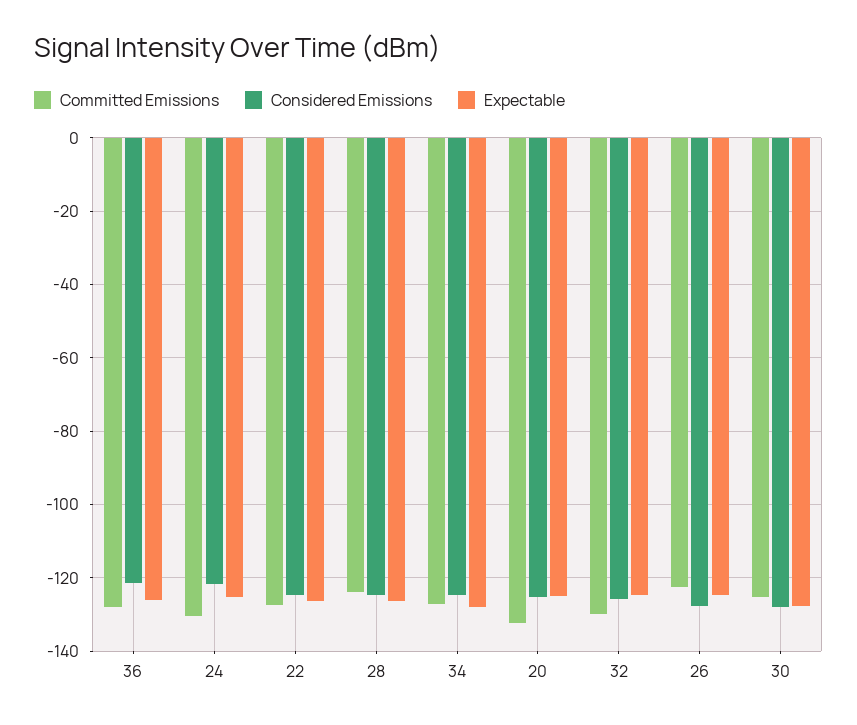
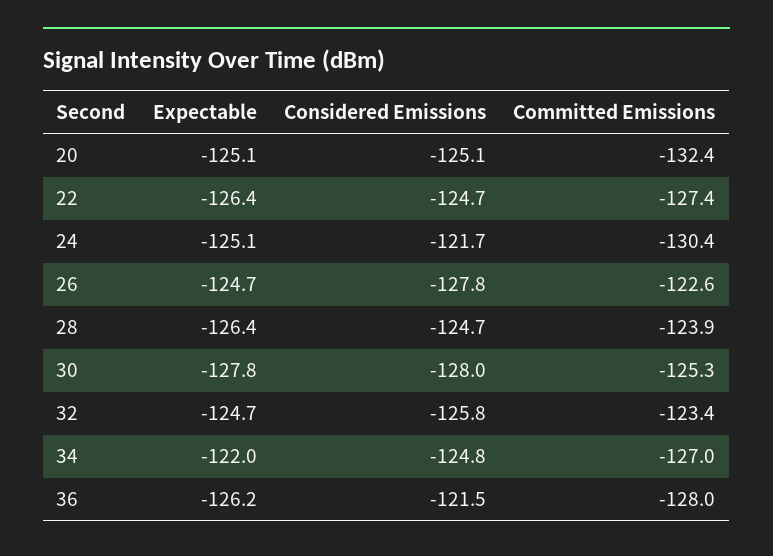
  {
    "Committed Emissions": {
      "36": -128,
      "24": -130.4,
      "22": -127.4,
      "28": -123.9,
      "34": -127,
      "20": -132.4,
-     "32": -130,
+     "32": -123.4,
      "26": -122.6,
      "30": -125.3
    },
    "Considered Emissions": {
      "36": -121.5,
      "24": -121.7,
      "22": -124.7,
      "28": -124.7,
      "34": -124.8,
      "20": -125.1,
      "32": -125.8,
      "26": -127.8,
      "30": -128
    },
    "Expectable": {
      "36": -126.2,
      "24": -125.1,
      "22": -126.4,
      "28": -126.4,
-     "34": -128,
+     "34": -122,
      "20": -125.1,
      "32": -124.7,
      "26": -124.7,
      "30": -127.8
    }
  }

